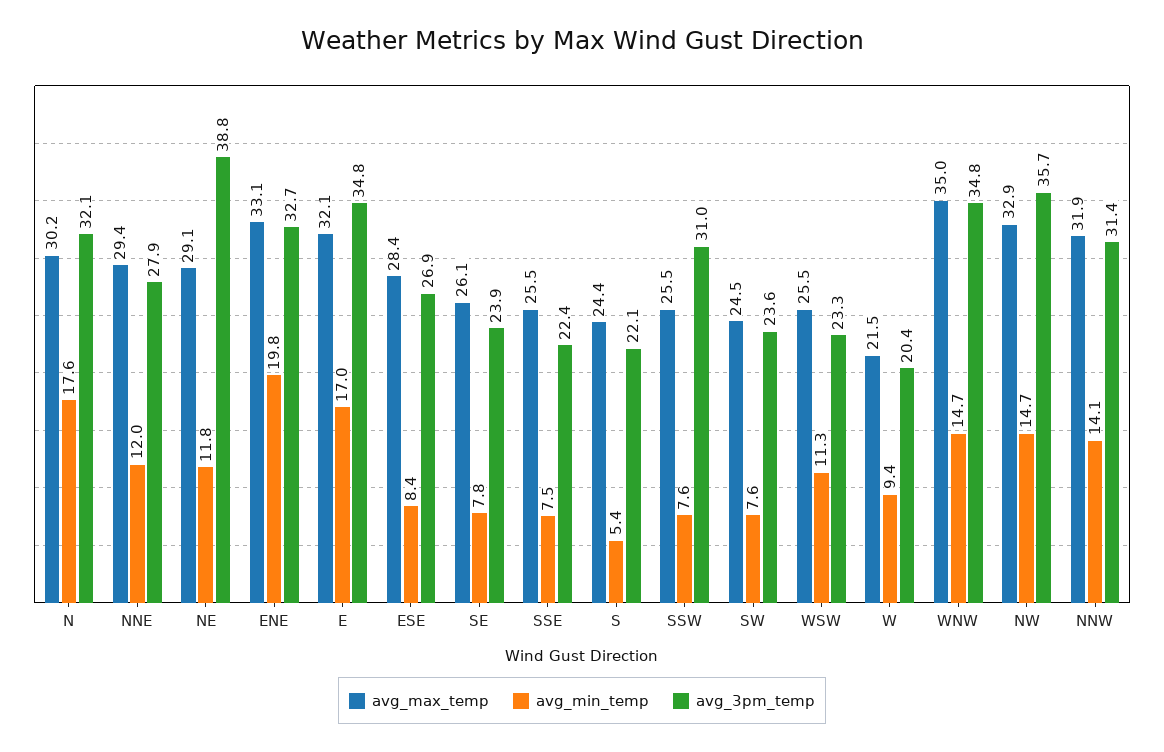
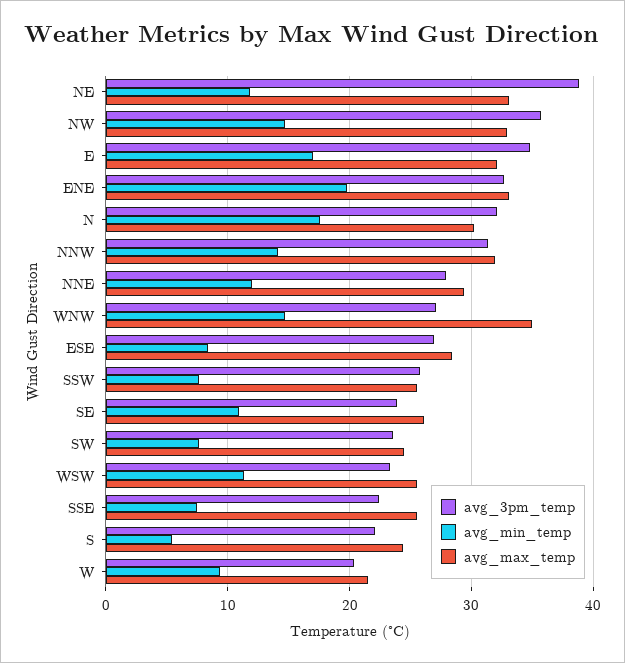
  {
    "avg_max_temp": {
      "N": 30.2,
      "NNE": 29.4,
-     "NE": 29.1,
+     "NE": 33,
      "ENE": 33.1,
      "E": 32.1,
      "ESE": 28.4,
      "SE": 26.1,
      "SSE": 25.5,
      "S": 24.4,
      "SSW": 25.5,
      "SW": 24.5,
      "WSW": 25.5,
      "W": 21.5,
      "WNW": 35,
      "NW": 32.9,
      "NNW": 31.9
    },
    "avg_min_temp": {
      "N": 17.6,
      "NNE": 12,
      "NE": 11.8,
      "ENE": 19.8,
      "E": 17,
      "ESE": 8.4,
-     "SE": 7.8,
+     "SE": 11,
      "SSE": 7.5,
      "S": 5.4,
      "SSW": 7.6,
      "SW": 7.6,
      "WSW": 11.3,
      "W": 9.4,
      "WNW": 14.7,
      "NW": 14.7,
      "NNW": 14.1
    },
    "avg_3pm_temp": {
      "N": 32.1,
      "NNE": 27.9,
      "NE": 38.8,
      "ENE": 32.7,
      "E": 34.8,
      "ESE": 26.9,
      "SE": 23.9,
      "SSE": 22.4,
      "S": 22.1,
-     "SSW": 31,
+     "SSW": 26,
      "SW": 23.6,
      "WSW": 23.3,
      "W": 20.4,
-     "WNW": 34.8,
+     "WNW": 27,
      "NW": 35.7,
      "NNW": 31.4
    }
  }

